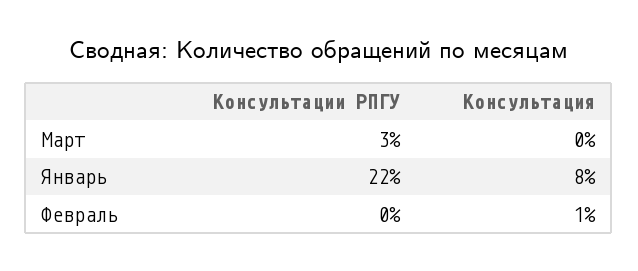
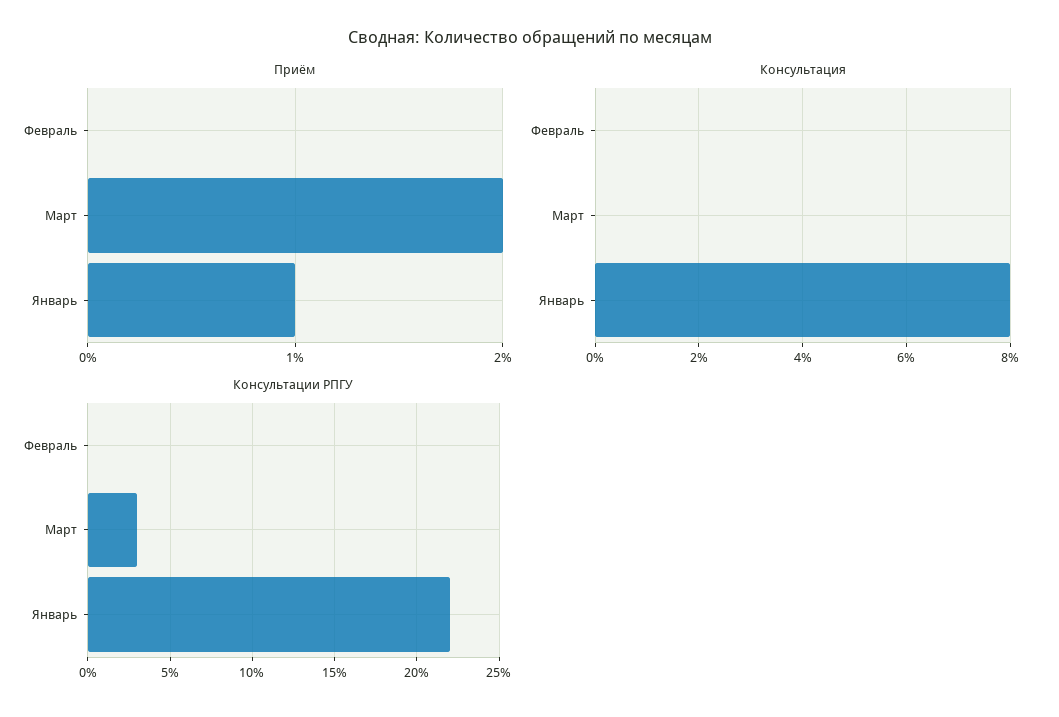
  {
    "Консультации РПГУ": {
      "Март": 3,
      "Январь": 22,
      "Февраль": 0
    },
    "Консультация": {
      "Март": 0,
      "Январь": 8,
-     "Февраль": 1
+     "Февраль": 0
-   }
+   },
+   "Приём": {
+     "Февраль": 0,
+     "Март": 2,
+     "Январь": 1
+   }
  }

